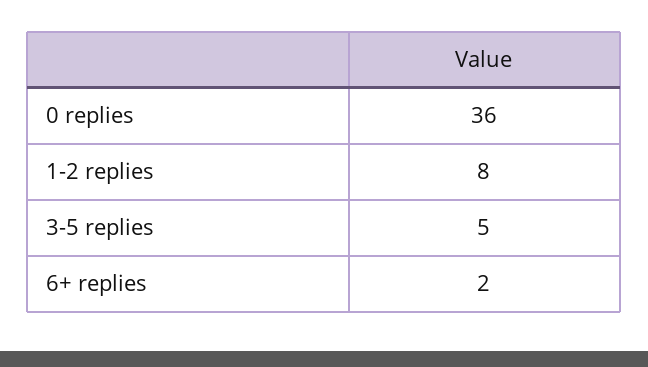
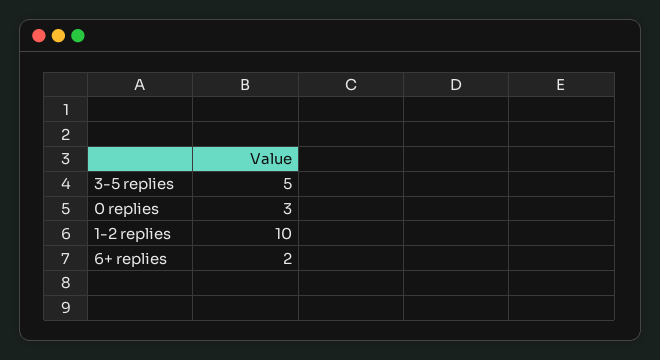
  {
-   "0 replies": 36,
+   "0 replies": 3,
-   "1-2 replies": 8,
+   "1-2 replies": 10,
    "3-5 replies": 5,
    "6+ replies": 2
  }

